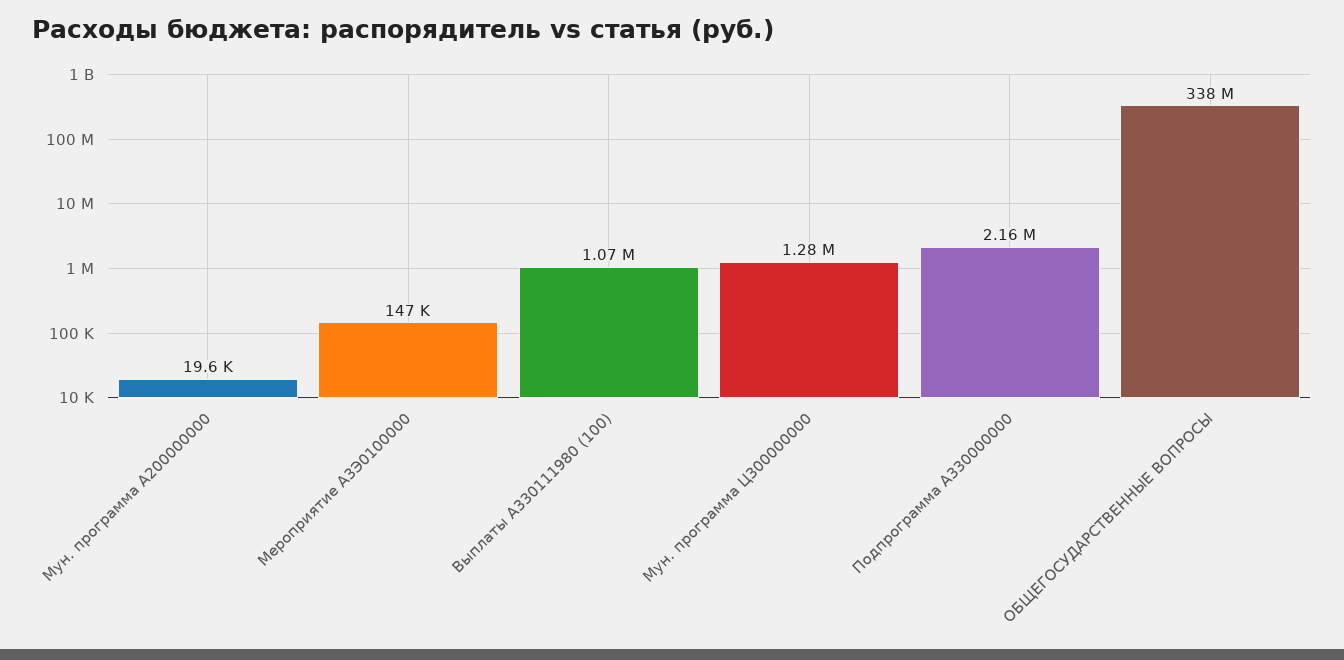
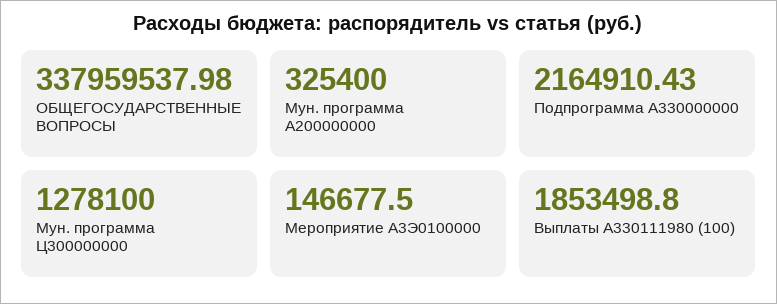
  {
-   "Мун. программа А200000000": 19600,
+   "Мун. программа А200000000": 325400,
    "Мероприятие A3Э0100000": 146677.5,
-   "Выплаты A330111980 (100)": 1070000,
+   "Выплаты A330111980 (100)": 1853498.8,
    "Мун. программа Ц300000000": 1278100,
    "Подпрограмма A330000000": 2164910.43,
    "ОБЩЕГОСУДАРСТВЕННЫЕ ВОПРОСЫ": 337959537.98
  }

